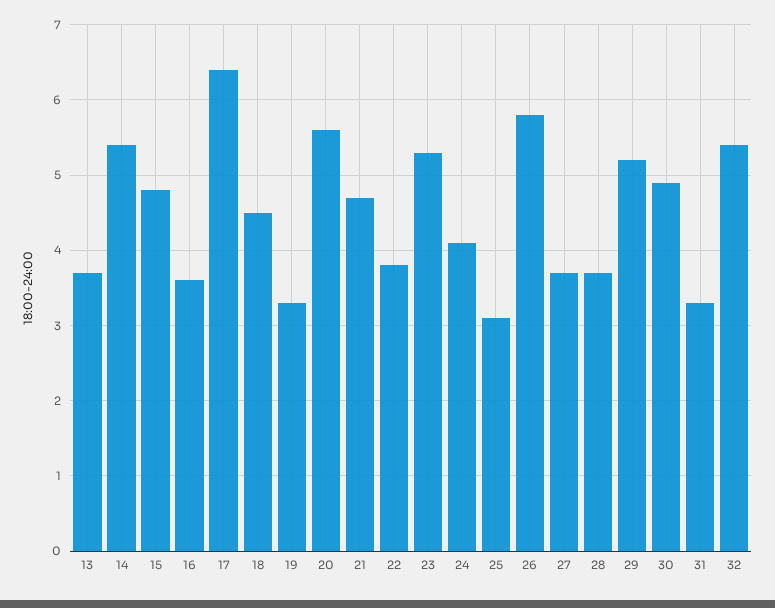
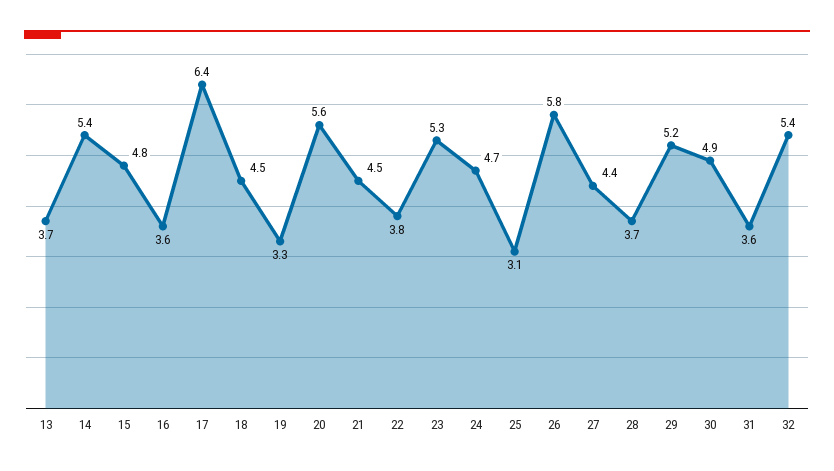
  {
    "13": 3.7,
    "14": 5.4,
    "15": 4.8,
    "16": 3.6,
    "17": 6.4,
    "18": 4.5,
    "19": 3.3,
    "20": 5.6,
-   "21": 4.7,
+   "21": 4.5,
    "22": 3.8,
    "23": 5.3,
-   "24": 4.1,
+   "24": 4.7,
    "25": 3.1,
    "26": 5.8,
-   "27": 3.7,
+   "27": 4.4,
    "28": 3.7,
    "29": 5.2,
    "30": 4.9,
-   "31": 3.3,
+   "31": 3.6,
    "32": 5.4
  }

